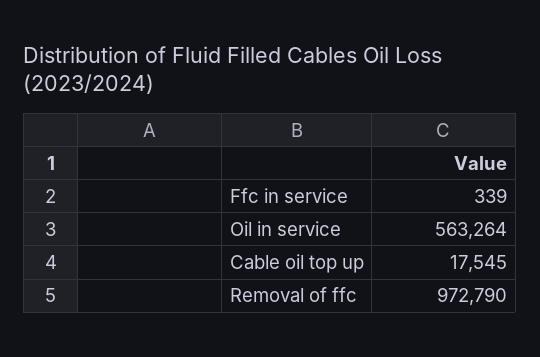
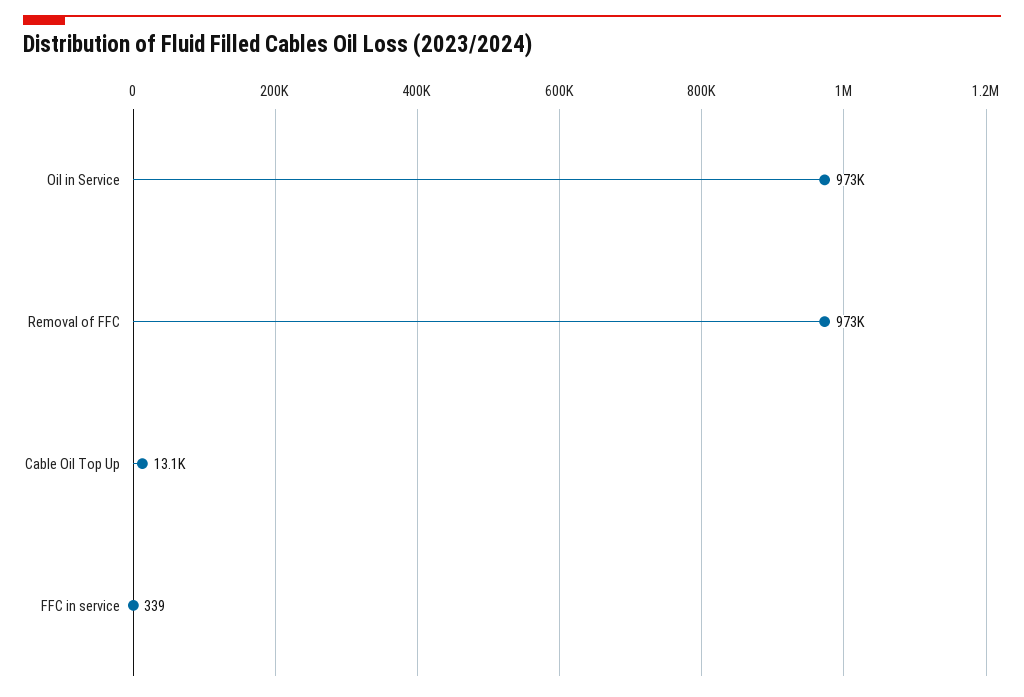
  {
    "Ffc in service": 339,
-   "Oil in service": 563264,
+   "Oil in service": 973000,
-   "Cable oil top up": 17545,
+   "Cable oil top up": 13100,
    "Removal of ffc": 972790
  }

